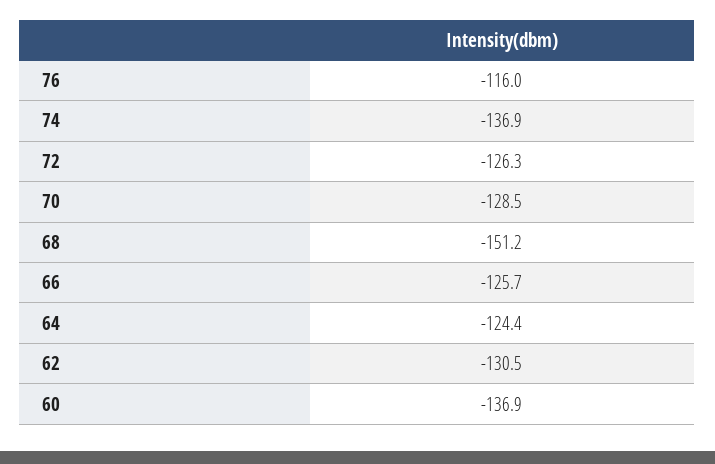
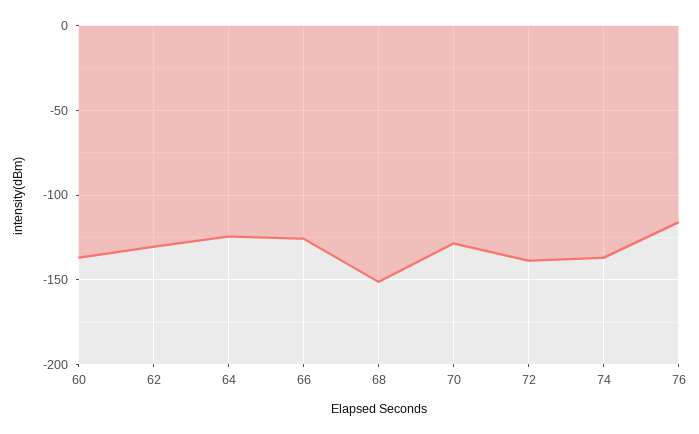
  {
    "76": -116,
    "74": -136.9,
-   "72": -126.3,
+   "72": -140,
    "70": -128.5,
    "68": -151.2,
    "66": -125.7,
    "64": -124.4,
    "62": -130.5,
    "60": -136.9
  }

